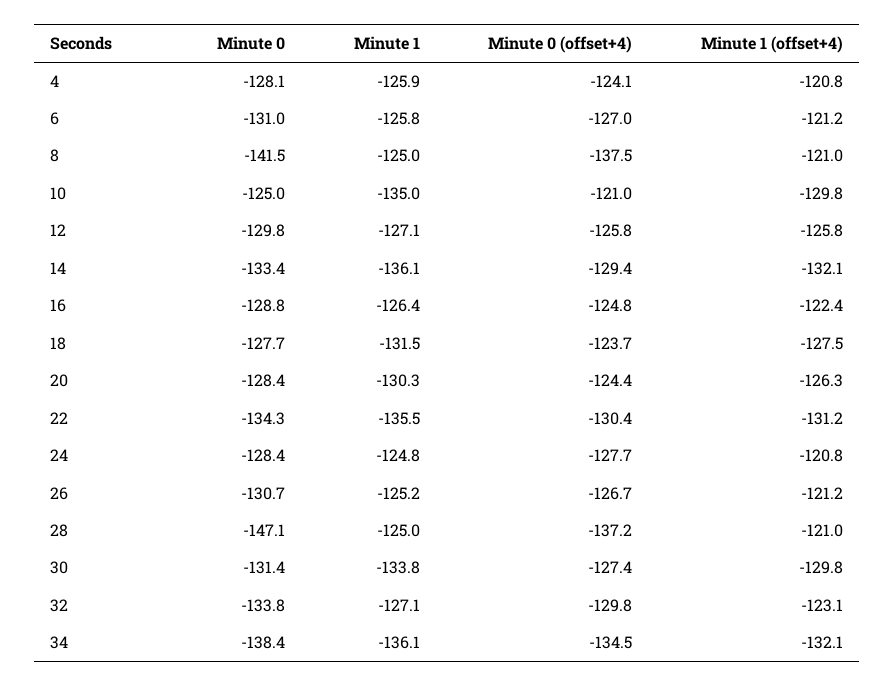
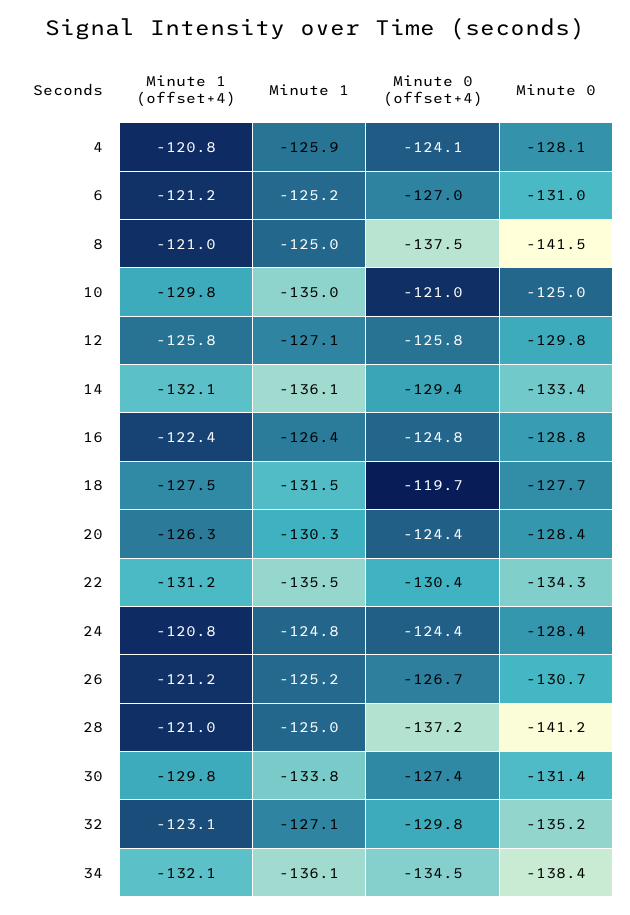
  {
    "Minute 0": {
      "4": -128.1,
      "6": -131,
      "8": -141.5,
      "10": -125,
      "12": -129.8,
      "14": -133.4,
      "16": -128.8,
      "18": -127.7,
      "20": -128.4,
      "22": -134.3,
      "24": -128.4,
      "26": -130.7,
-     "28": -147.1,
+     "28": -141.2,
      "30": -131.4,
-     "32": -133.8,
+     "32": -135.2,
      "34": -138.4
    },
    "Minute 1": {
      "4": -125.9,
-     "6": -125.8,
+     "6": -125.2,
      "8": -125,
      "10": -135,
      "12": -127.1,
      "14": -136.1,
      "16": -126.4,
      "18": -131.5,
      "20": -130.3,
      "22": -135.5,
      "24": -124.8,
      "26": -125.2,
      "28": -125,
      "30": -133.8,
      "32": -127.1,
      "34": -136.1
    },
    "Minute 0 (offset+4)": {
      "4": -124.1,
      "6": -127,
      "8": -137.5,
      "10": -121,
      "12": -125.8,
      "14": -129.4,
      "16": -124.8,
-     "18": -123.7,
+     "18": -119.7,
      "20": -124.4,
      "22": -130.4,
-     "24": -127.7,
+     "24": -124.4,
      "26": -126.7,
      "28": -137.2,
      "30": -127.4,
      "32": -129.8,
      "34": -134.5
    },
    "Minute 1 (offset+4)": {
      "4": -120.8,
      "6": -121.2,
      "8": -121,
      "10": -129.8,
      "12": -125.8,
      "14": -132.1,
      "16": -122.4,
      "18": -127.5,
      "20": -126.3,
      "22": -131.2,
      "24": -120.8,
      "26": -121.2,
      "28": -121,
      "30": -129.8,
      "32": -123.1,
      "34": -132.1
    }
  }

